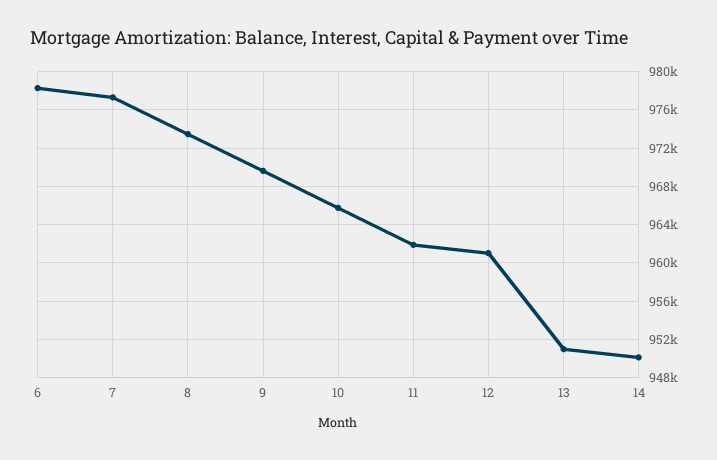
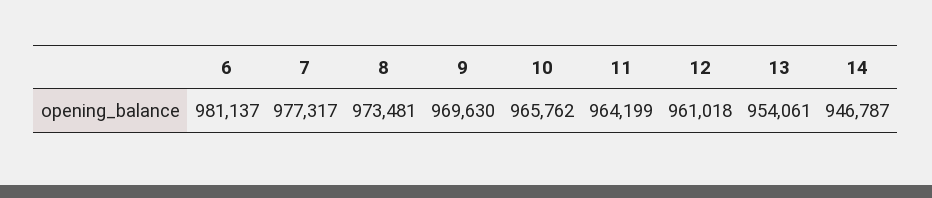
  {
-   "6": 978000,
+   "6": 981137,
    "7": 977317,
    "8": 973481,
    "9": 969630,
    "10": 965762,
-   "11": 962000,
+   "11": 964199,
    "12": 961018,
-   "13": 951000,
+   "13": 954061,
-   "14": 950000
+   "14": 946787
  }

